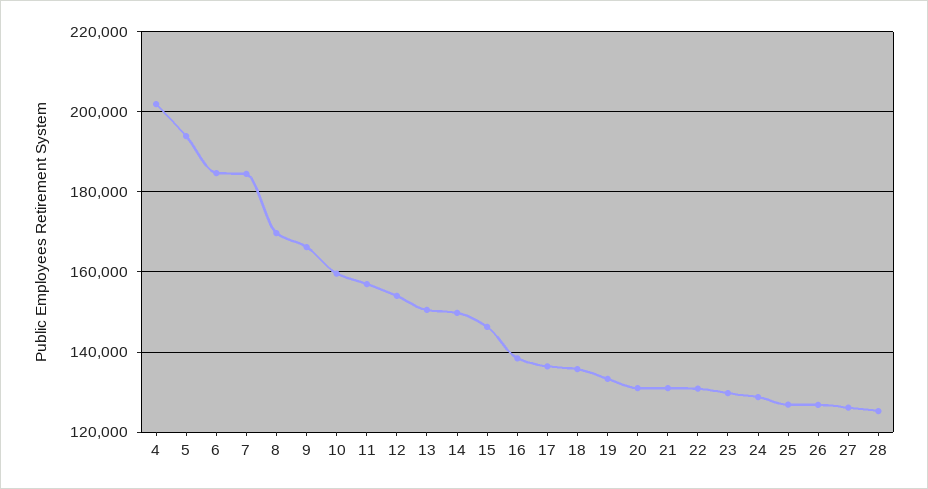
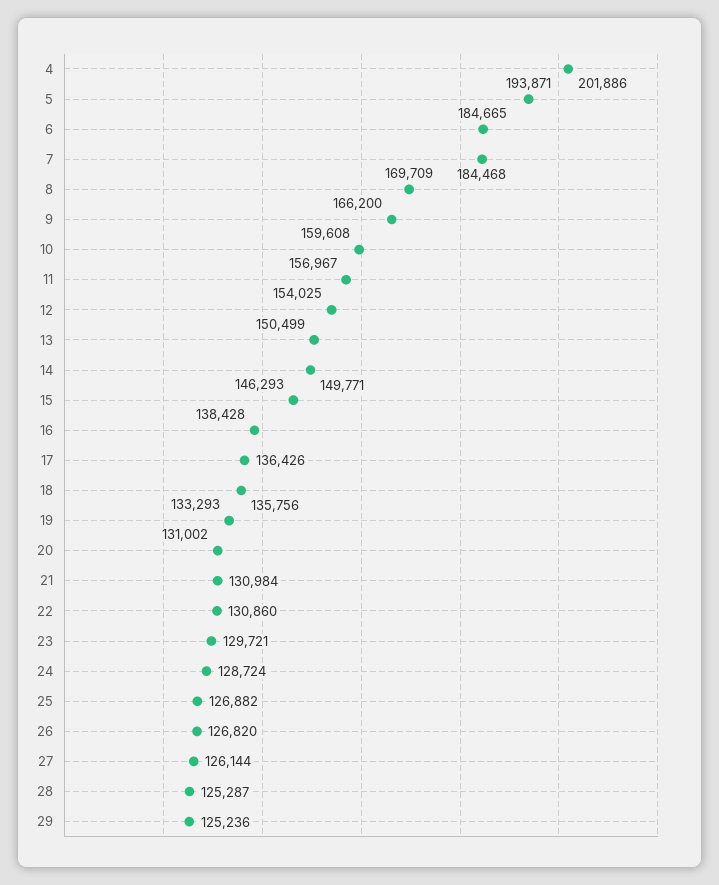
  {
    "4": 201886,
    "5": 193871,
    "6": 184665,
    "7": 184468,
    "8": 169709,
    "9": 166200,
    "10": 159608,
    "11": 156967,
    "12": 154025,
    "13": 150499,
    "14": 149771,
    "15": 146293,
    "16": 138428,
    "17": 136426,
    "18": 135756,
    "19": 133293,
    "20": 131002,
    "21": 130984,
    "22": 130860,
    "23": 129721,
    "24": 128724,
    "25": 126882,
    "26": 126820,
    "27": 126144,
-   "28": 125287
+   "28": 125287,
+   "29": 125236
  }

